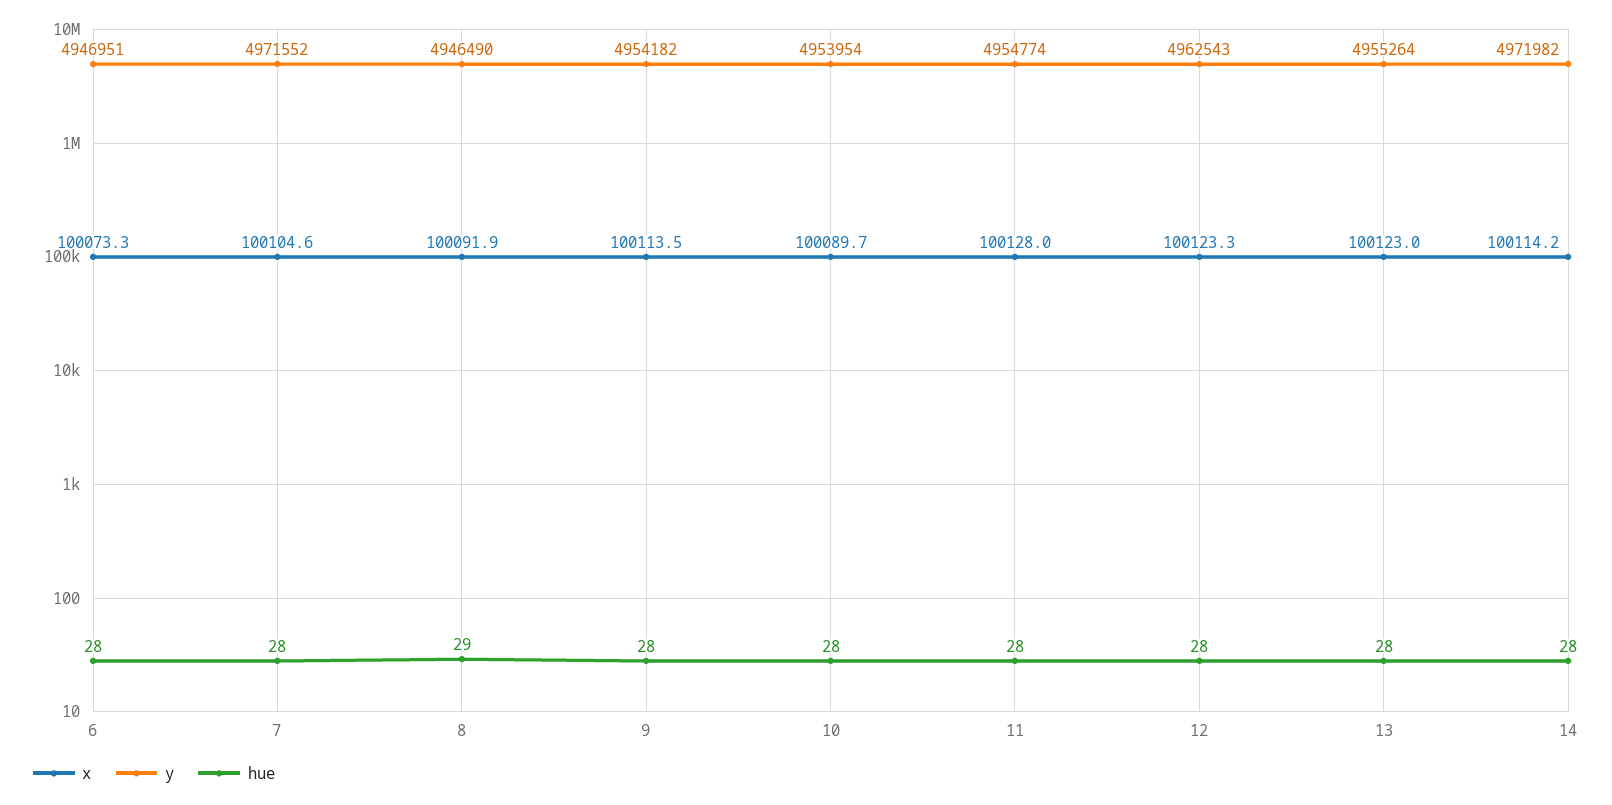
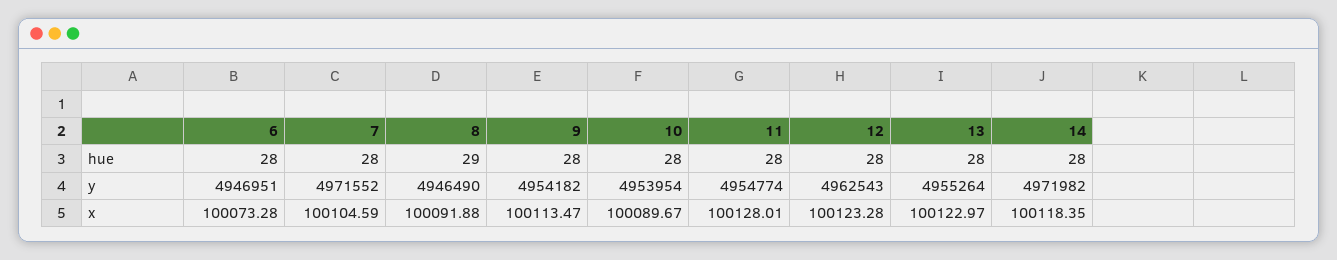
  {
    "x": {
      "6": 100073.28,
      "7": 100104.59,
      "8": 100091.88,
      "9": 100113.47,
      "10": 100089.67,
      "11": 100128.01,
      "12": 100123.28,
      "13": 100122.97,
-     "14": 100114.2
+     "14": 100118.35
    },
    "y": {
      "6": 4946951,
      "7": 4971552,
      "8": 4946490,
      "9": 4954182,
      "10": 4953954,
      "11": 4954774,
      "12": 4962543,
      "13": 4955264,
      "14": 4971982
    },
    "hue": {
      "6": 28,
      "7": 28,
      "8": 29,
      "9": 28,
      "10": 28,
      "11": 28,
      "12": 28,
      "13": 28,
      "14": 28
    }
  }

